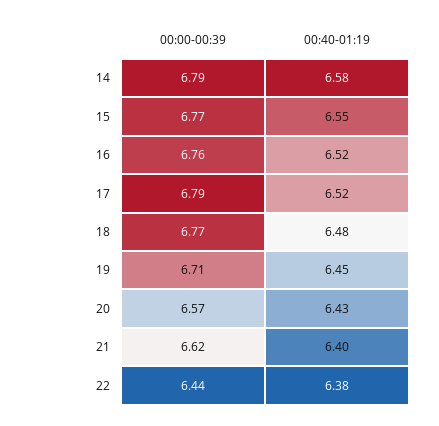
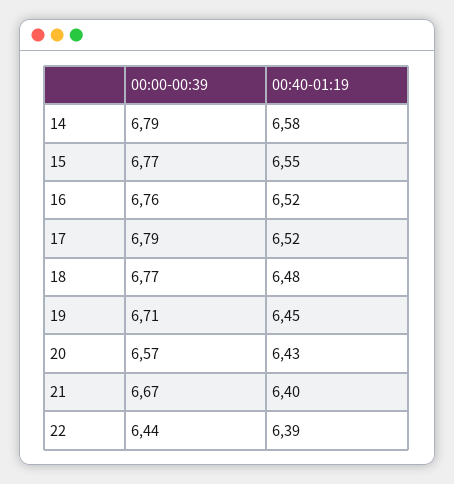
  {
    "00:00-00:39": {
      "14": 6.79,
      "15": 6.77,
      "16": 6.76,
      "17": 6.79,
      "18": 6.77,
      "19": 6.71,
      "20": 6.57,
-     "21": 6.62,
+     "21": 6.67,
      "22": 6.44
    },
    "00:40-01:19": {
      "14": 6.58,
      "15": 6.55,
      "16": 6.52,
      "17": 6.52,
      "18": 6.48,
      "19": 6.45,
      "20": 6.43,
      "21": 6.4,
-     "22": 6.38
+     "22": 6.39
    }
  }

